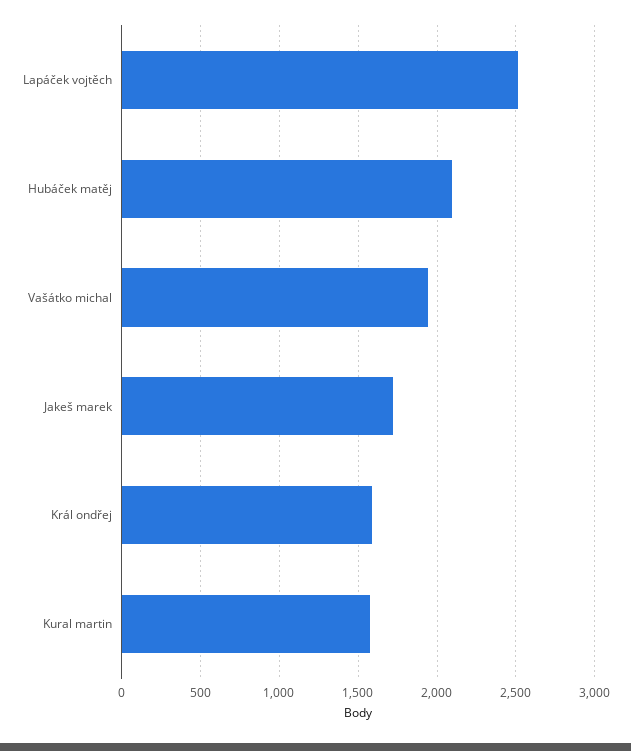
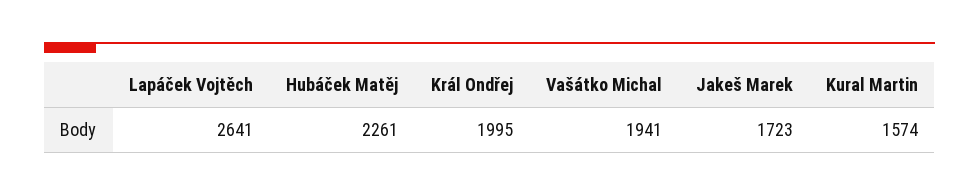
  {
-   "Lapáček vojtěch": 2500,
+   "Lapáček vojtěch": 2641,
-   "Hubáček matěj": 2100,
+   "Hubáček matěj": 2261,
    "Vašátko michal": 1941,
    "Jakeš marek": 1723,
-   "Král ondřej": 1600,
+   "Král ondřej": 1995,
    "Kural martin": 1574
  }

